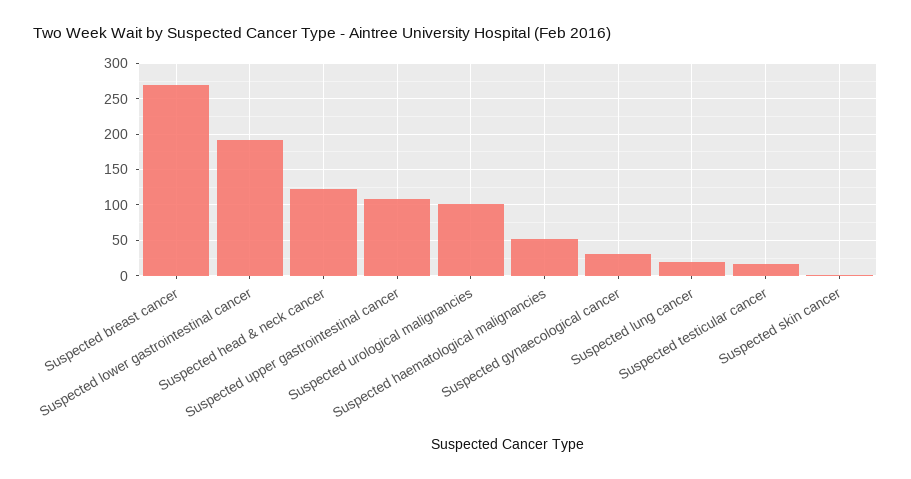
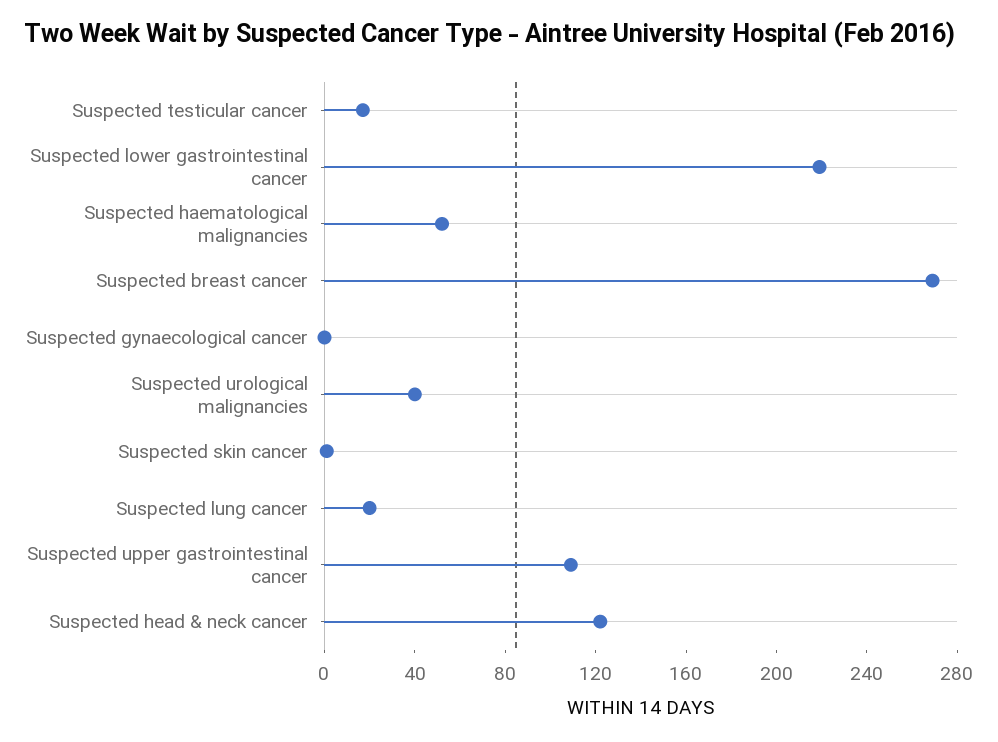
  {
    "Suspected breast cancer": 270,
-   "Suspected lower gastrointestinal cancer": 190,
+   "Suspected lower gastrointestinal cancer": 220,
    "Suspected head & neck cancer": 120,
    "Suspected upper gastrointestinal cancer": 110,
-   "Suspected urological malignancies": 100,
+   "Suspected urological malignancies": 40,
    "Suspected haematological malignancies": 50,
-   "Suspected gynaecological cancer": 30,
+   "Suspected gynaecological cancer": 0,
    "Suspected lung cancer": 20,
    "Suspected testicular cancer": 20,
    "Suspected skin cancer": 0
  }

